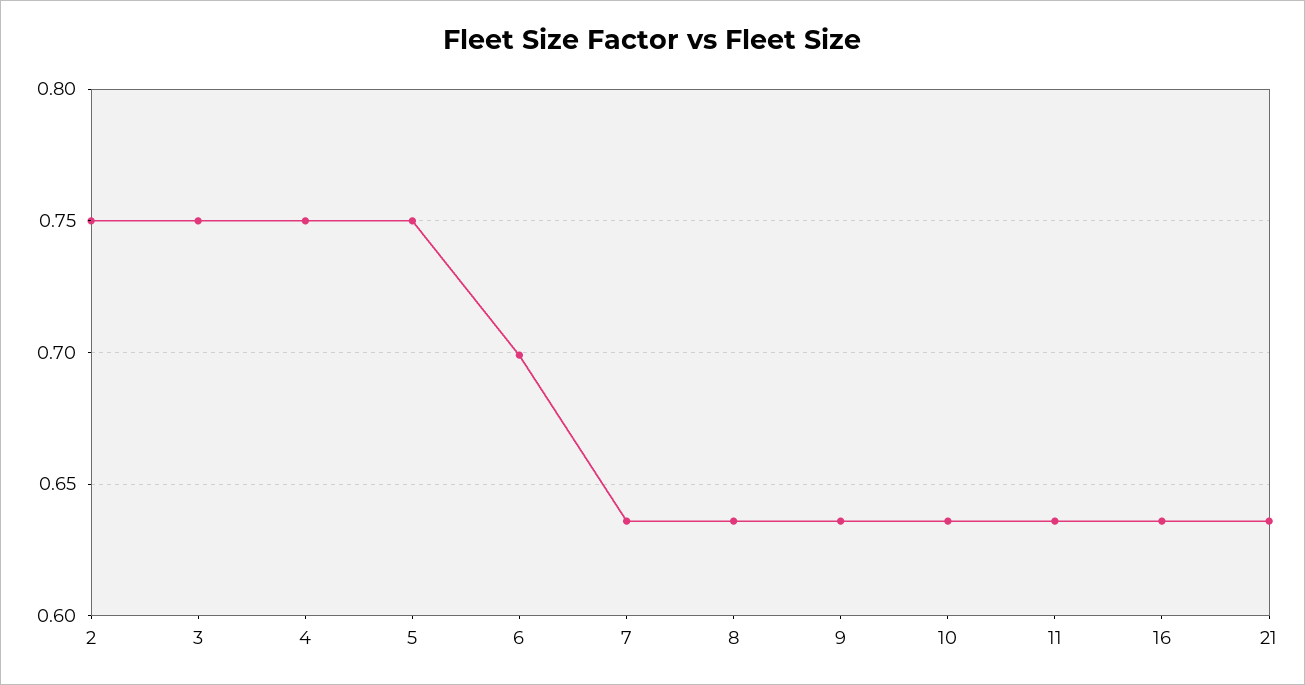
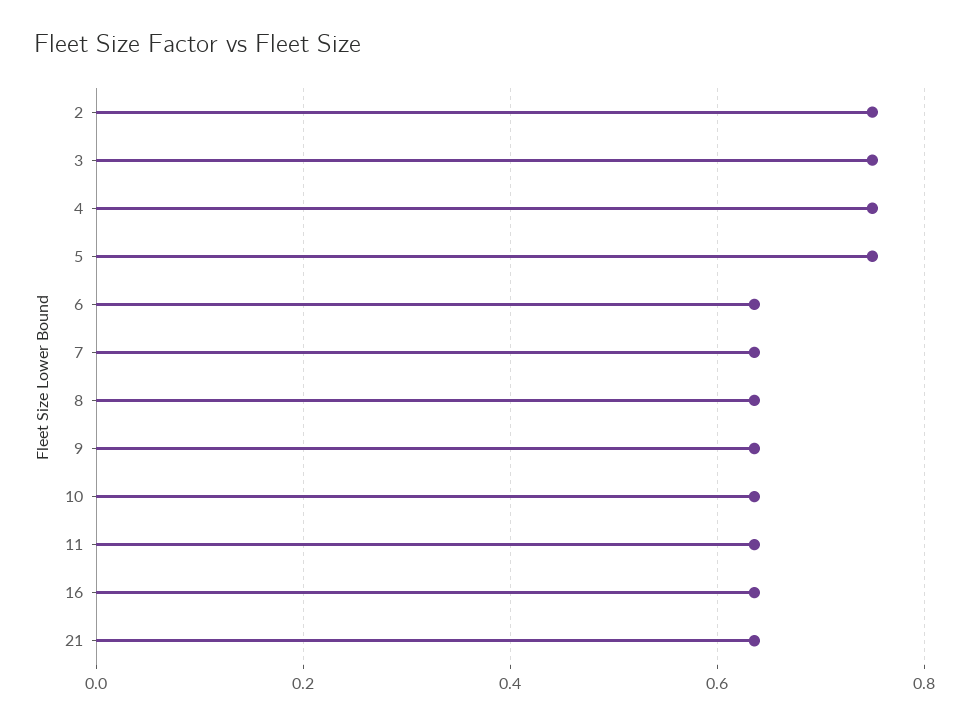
  {
    "2": 0.75,
    "3": 0.75,
    "4": 0.75,
    "5": 0.75,
-   "6": 0.7,
+   "6": 0.64,
    "7": 0.635,
    "8": 0.635,
    "9": 0.635,
    "10": 0.635,
    "11": 0.635,
    "16": 0.635,
    "21": 0.635
  }

